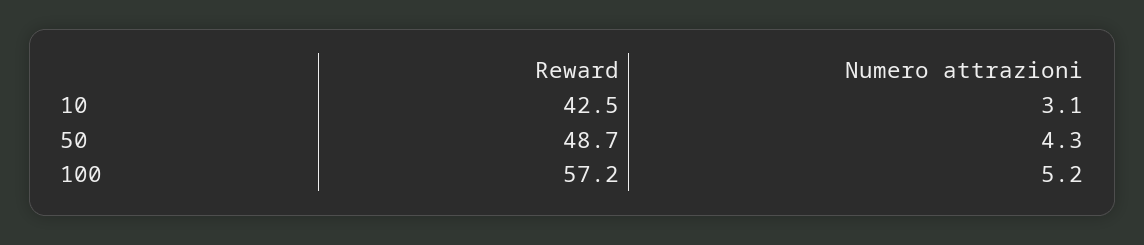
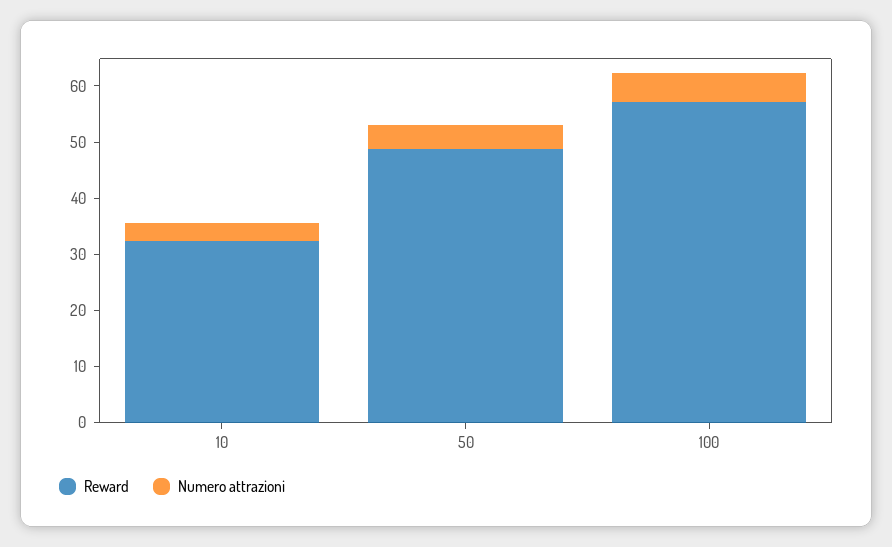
  {
    "Reward": {
-     "10": 42.5,
+     "10": 32,
      "50": 48.7,
      "100": 57.2
    },
    "Numero attrazioni": {
      "10": 3.1,
      "50": 4.3,
      "100": 5.2
    }
  }

